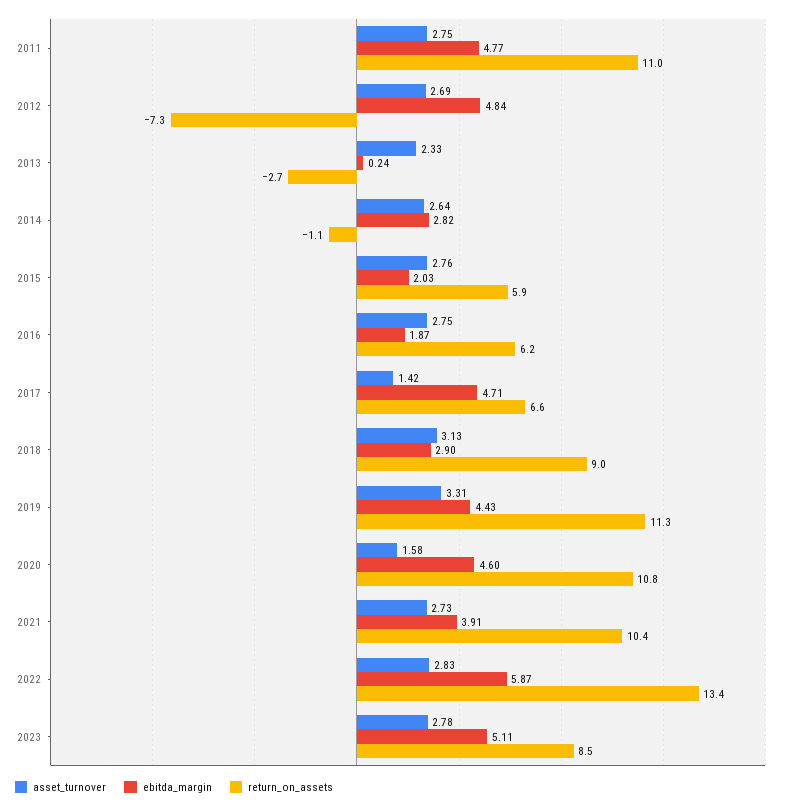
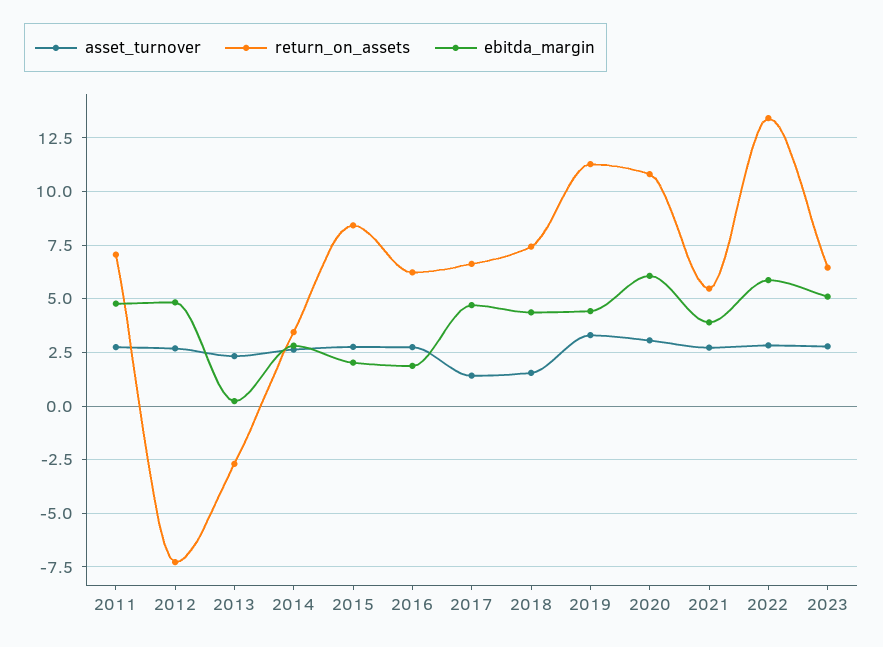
  {
    "asset_turnover": {
      "2011": 2.75,
      "2012": 2.69,
      "2013": 2.33,
      "2014": 2.64,
      "2015": 2.76,
      "2016": 2.75,
      "2017": 1.42,
-     "2018": 3.13,
+     "2018": 1.5,
      "2019": 3.31,
-     "2020": 1.58,
+     "2020": 3,
      "2021": 2.73,
      "2022": 2.83,
      "2023": 2.78
    },
    "ebitda_margin": {
      "2011": 4.77,
      "2012": 4.84,
      "2013": 0.24,
      "2014": 2.82,
      "2015": 2.03,
      "2016": 1.87,
      "2017": 4.71,
-     "2018": 2.9,
+     "2018": 4.5,
      "2019": 4.43,
-     "2020": 4.6,
+     "2020": 6,
      "2021": 3.91,
      "2022": 5.87,
      "2023": 5.11
    },
    "return_on_assets": {
-     "2011": 11,
+     "2011": 7,
      "2012": -7.3,
      "2013": -2.7,
-     "2014": -1.1,
+     "2014": 3.5,
-     "2015": 5.9,
+     "2015": 8.5,
      "2016": 6.2,
      "2017": 6.6,
-     "2018": 9,
+     "2018": 7.5,
      "2019": 11.3,
      "2020": 10.8,
-     "2021": 10.4,
+     "2021": 5.5,
      "2022": 13.4,
-     "2023": 8.5
+     "2023": 6.5
    }
  }

